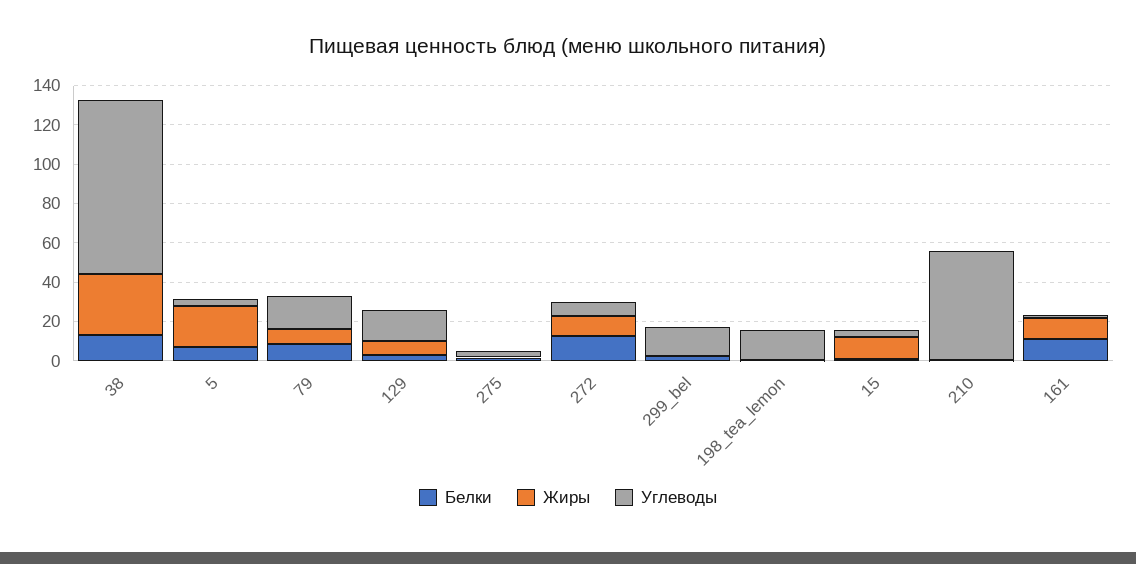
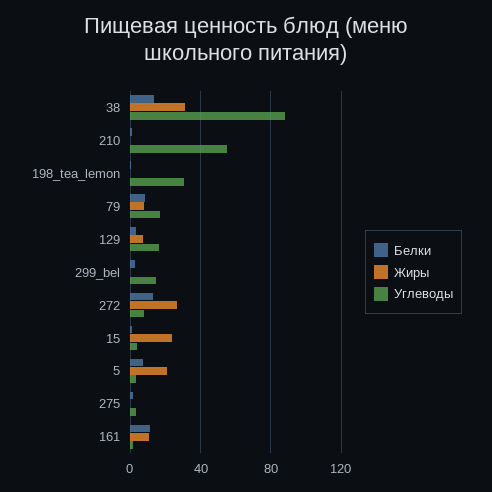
  {
    "Белки": {
      "38": 15,
      "5": 5,
      "79": 10,
      "129": 5,
      "275": 0,
      "272": 15,
      "299_bel": 0,
      "198_tea_lemon": 0,
      "15": 0,
      "210": 0,
      "161": 10
    },
    "Жиры": {
      "38": 30,
      "5": 20,
      "79": 10,
      "129": 5,
      "275": 0,
-     "272": 10,
+     "272": 25,
      "299_bel": 0,
      "198_tea_lemon": 0,
-     "15": 10,
+     "15": 25,
      "210": 0,
      "161": 10
    },
    "Углеводы": {
      "38": 90,
      "5": 5,
      "79": 15,
      "129": 15,
      "275": 5,
      "272": 10,
      "299_bel": 15,
-     "198_tea_lemon": 15,
+     "198_tea_lemon": 30,
      "15": 5,
      "210": 55,
      "161": 0
    }
  }

